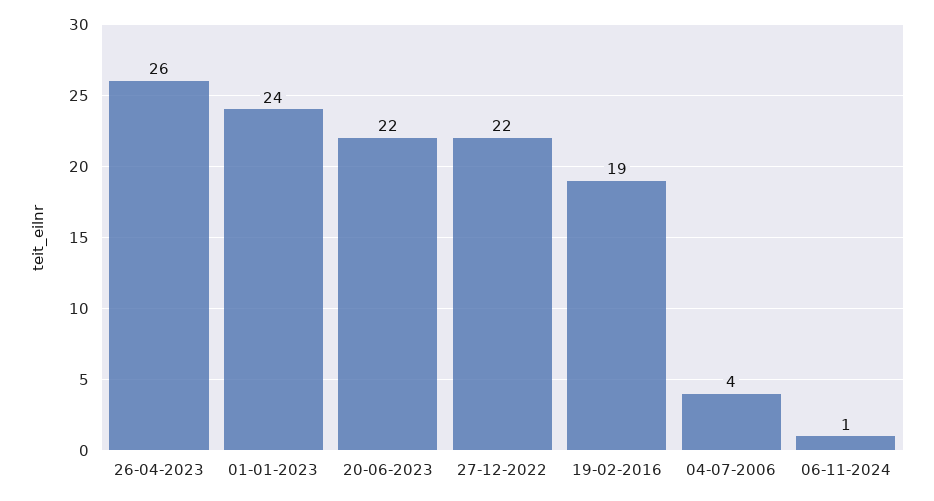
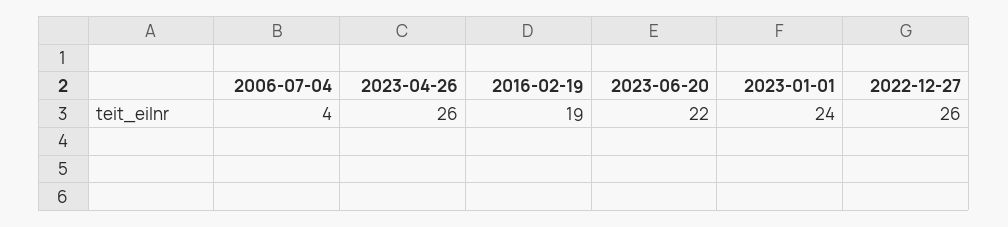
  {
    "26-04-2023": 26,
    "01-01-2023": 24,
    "20-06-2023": 22,
-   "27-12-2022": 22,
+   "27-12-2022": 26,
    "19-02-2016": 19,
-   "04-07-2006": 4,
+   "04-07-2006": 4
-   "06-11-2024": 1
  }

